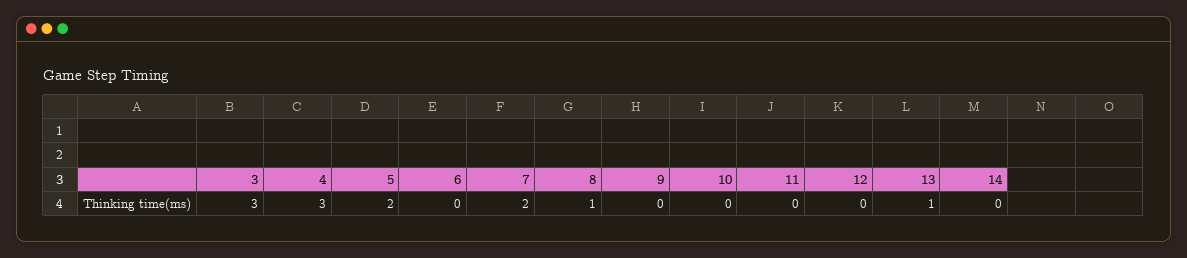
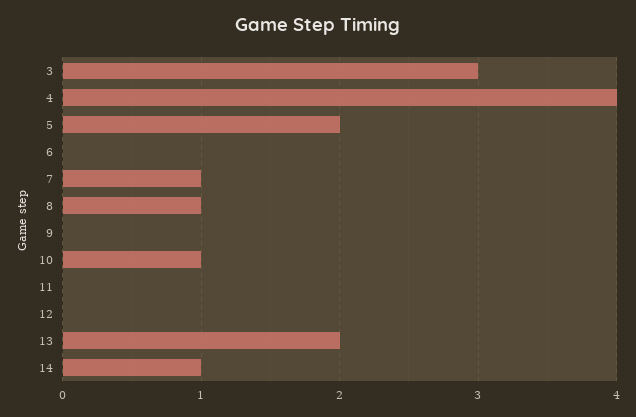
  {
    "3": 3,
-   "4": 3,
+   "4": 4,
    "5": 2,
    "6": 0,
-   "7": 2,
+   "7": 1,
    "8": 1,
    "9": 0,
-   "10": 0,
+   "10": 1,
    "11": 0,
    "12": 0,
-   "13": 1,
+   "13": 2,
-   "14": 0
+   "14": 1
  }

